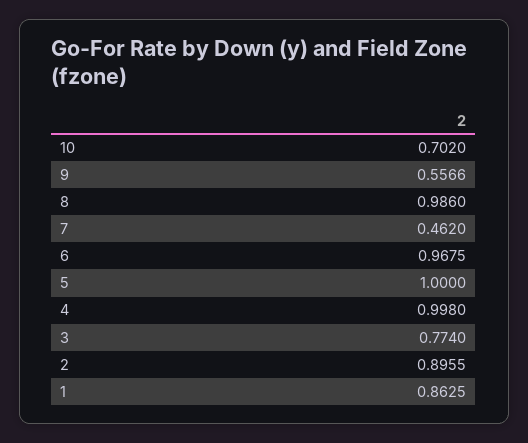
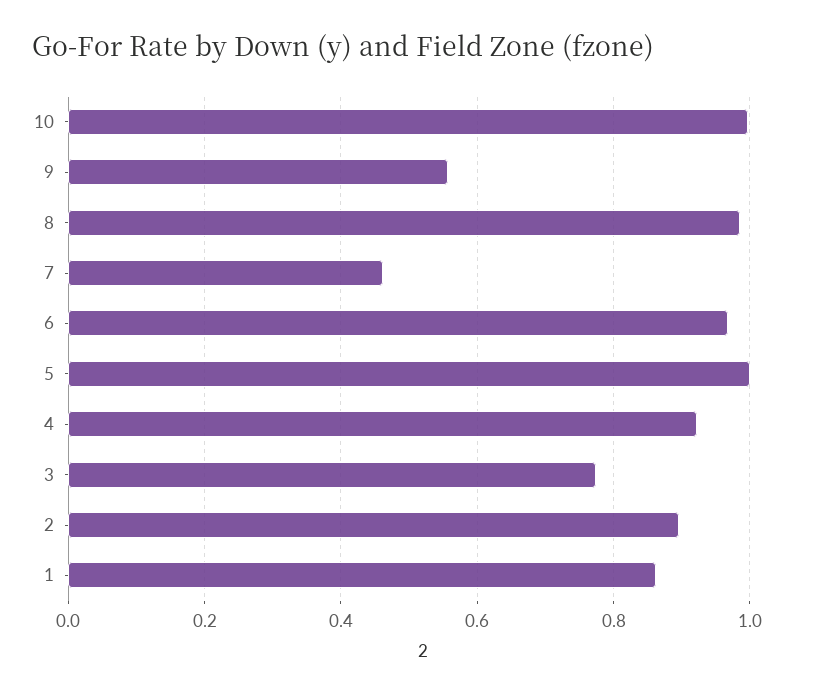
  {
-   "10": 0.702,
+   "10": 1,
    "9": 0.5566,
    "8": 0.986,
    "7": 0.462,
    "6": 0.9675,
    "5": 1,
-   "4": 0.998,
+   "4": 0.92,
    "3": 0.774,
    "2": 0.8955,
    "1": 0.8625
  }

